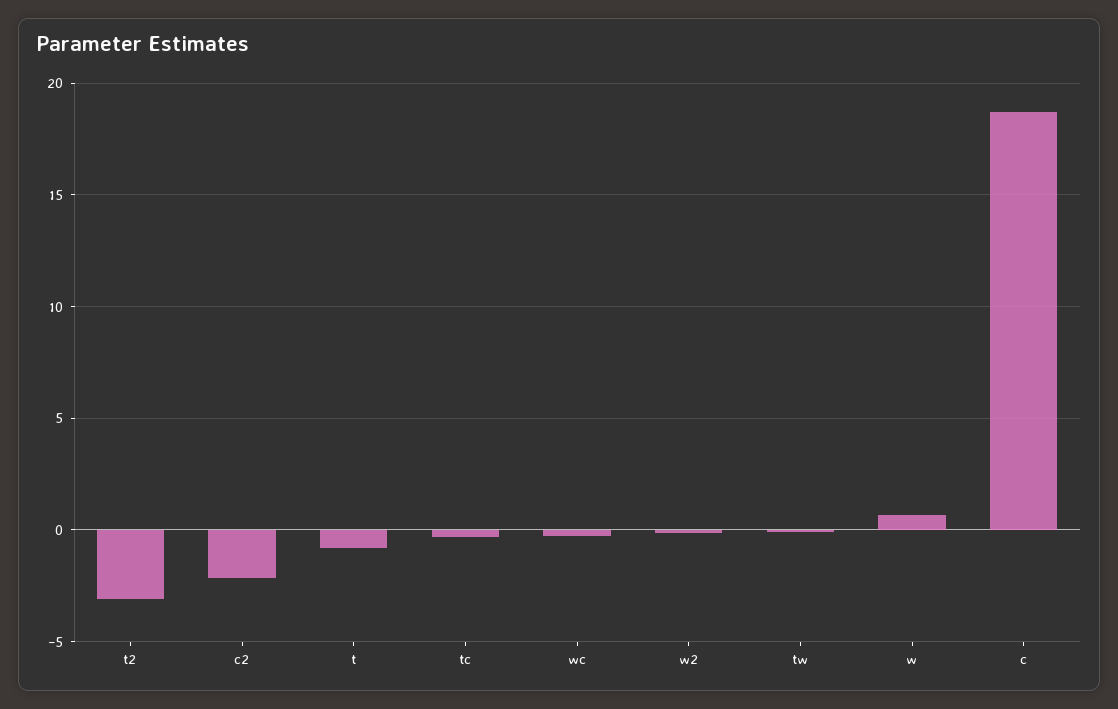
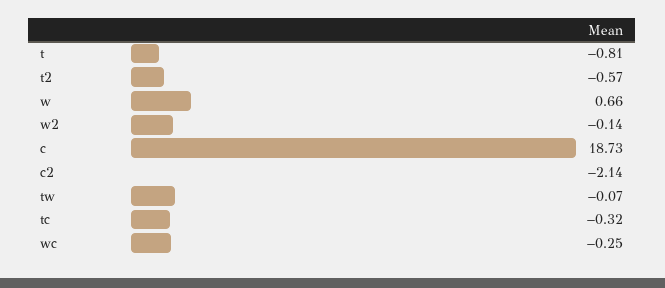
  {
-   "t2": -3,
+   "t2": -0.57,
    "c2": -2.14,
    "t": -0.81,
    "tc": -0.32,
    "wc": -0.25,
    "w2": -0.14,
    "tw": -0.07,
    "w": 0.66,
    "c": 18.73
  }

